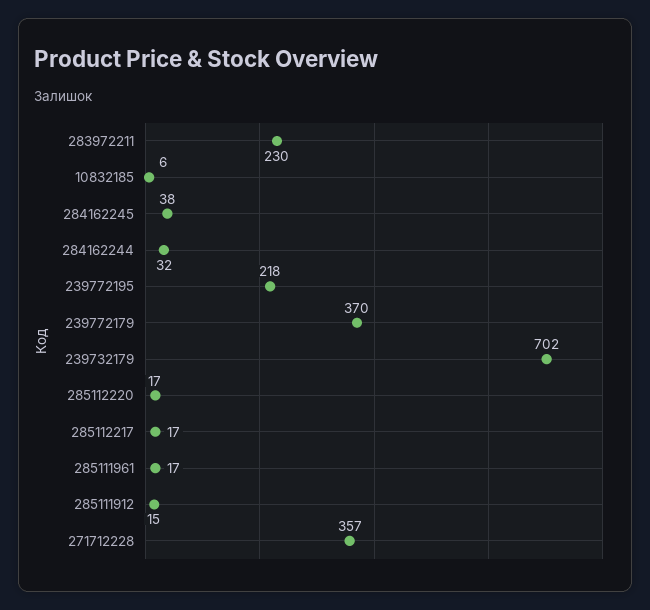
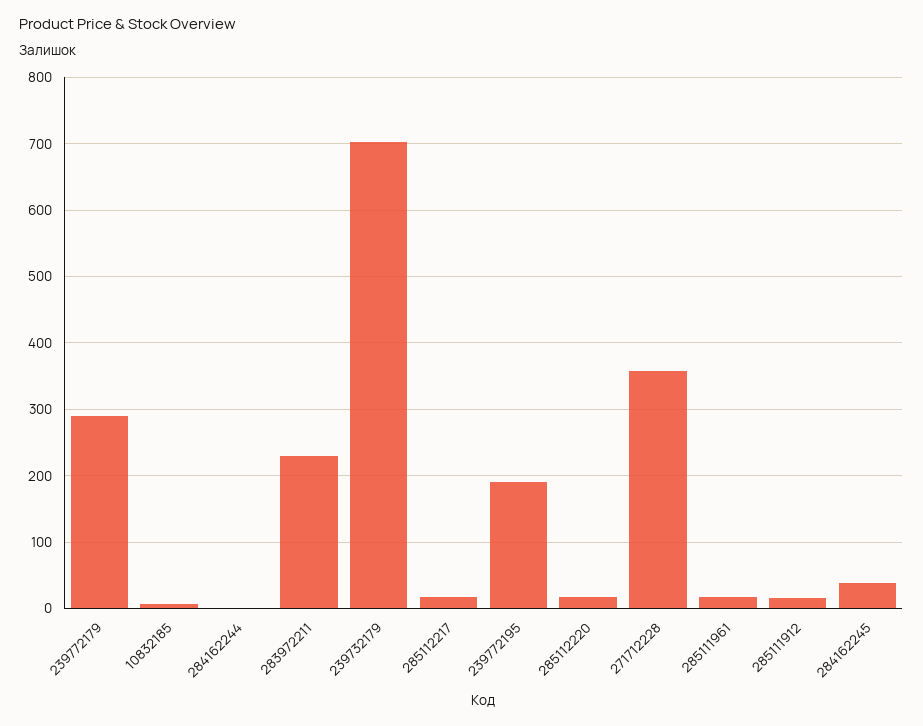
  {
    "283972211": 230,
    "10832185": 6,
    "284162245": 38,
-   "284162244": 32,
+   "284162244": 0,
-   "239772195": 218,
+   "239772195": 190,
-   "239772179": 370,
+   "239772179": 290,
    "239732179": 702,
    "285112220": 17,
    "285112217": 17,
    "285111961": 17,
    "285111912": 15,
    "271712228": 357
  }

